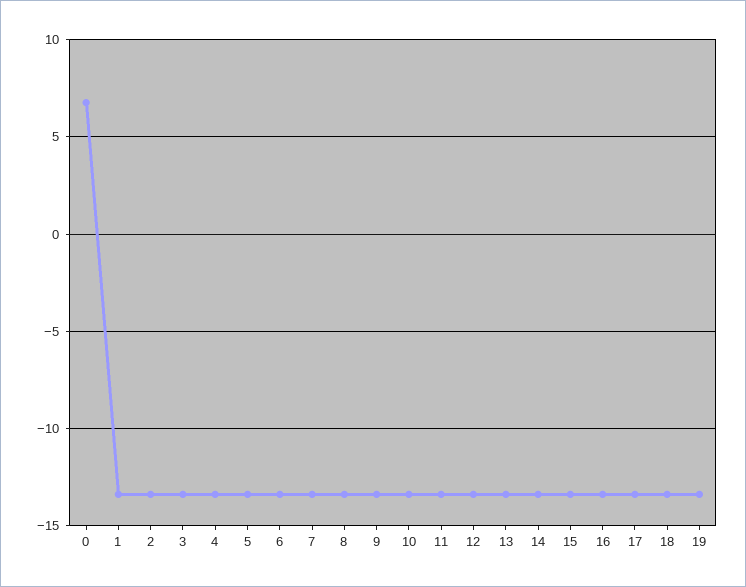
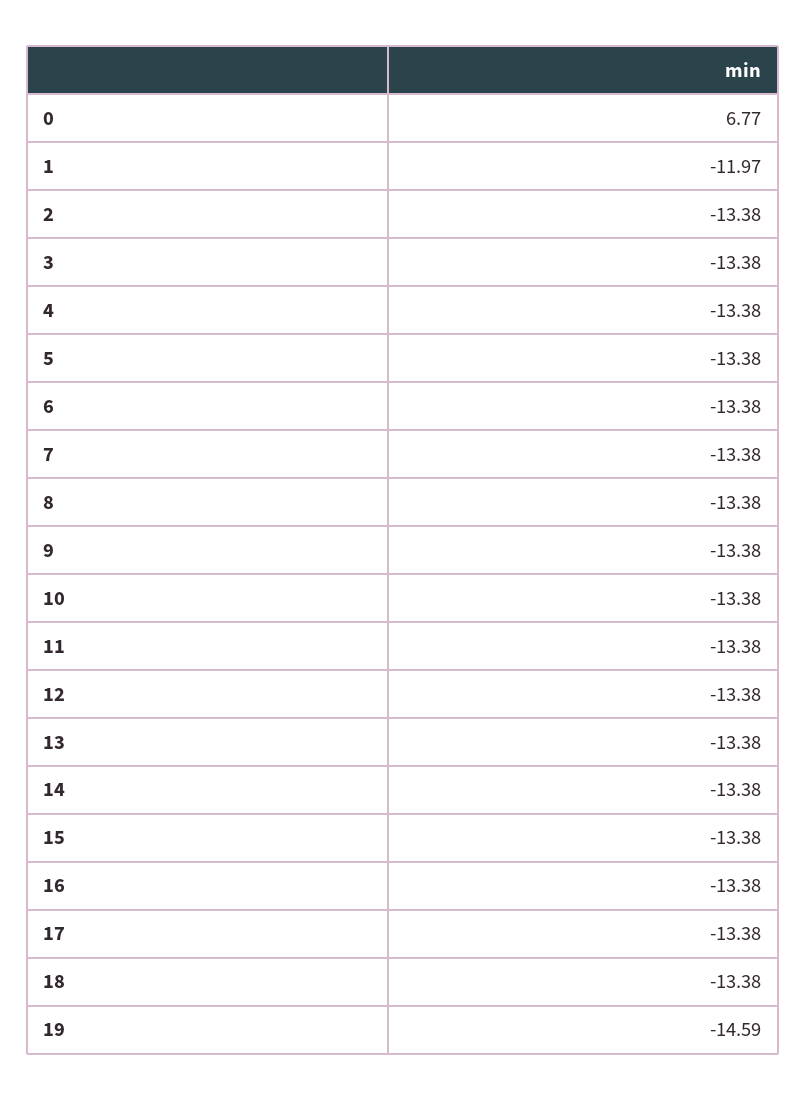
  {
    "0": 6.77,
-   "1": -13.5,
+   "1": -11.97,
    "2": -13.38,
    "3": -13.38,
    "4": -13.38,
    "5": -13.38,
    "6": -13.38,
    "7": -13.38,
    "8": -13.38,
    "9": -13.38,
    "10": -13.38,
    "11": -13.38,
    "12": -13.38,
    "13": -13.38,
    "14": -13.38,
    "15": -13.38,
    "16": -13.38,
    "17": -13.38,
    "18": -13.38,
-   "19": -13.5
+   "19": -14.59
  }

